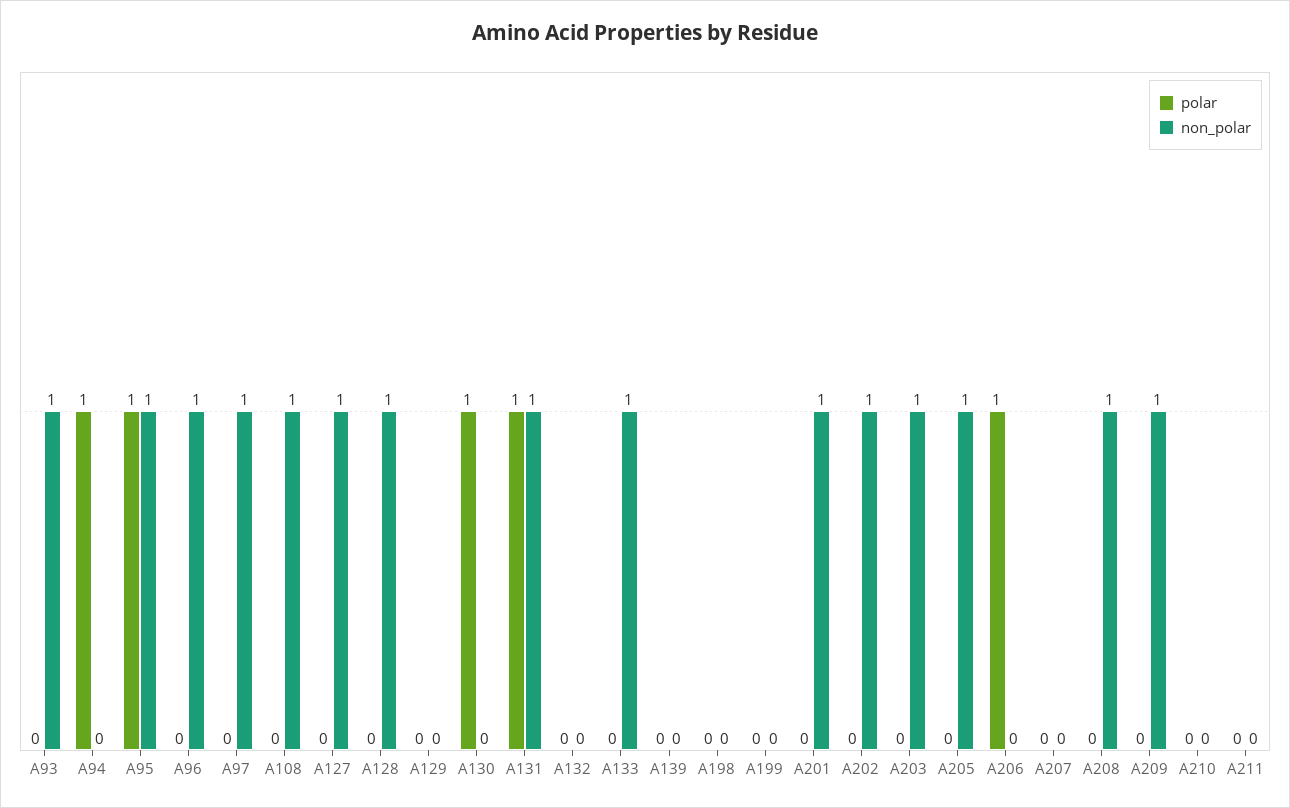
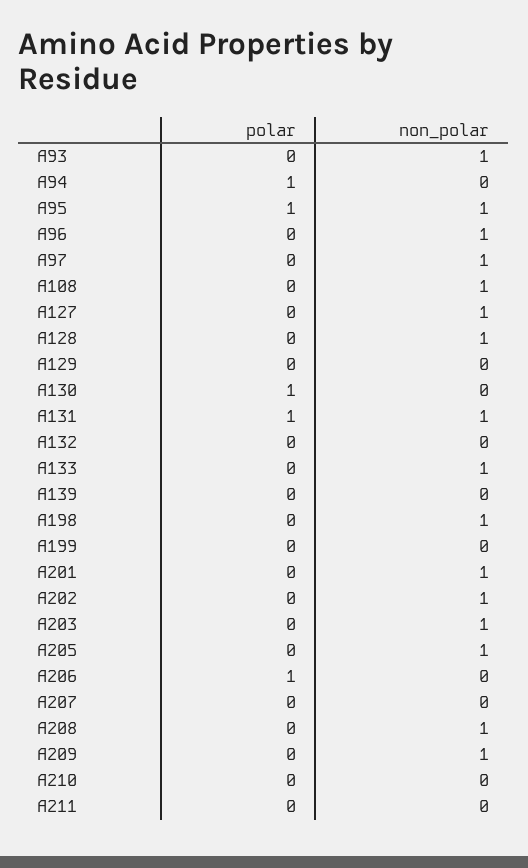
  {
    "polar": {
      "A93": 0,
      "A94": 1,
      "A95": 1,
      "A96": 0,
      "A97": 0,
      "A108": 0,
      "A127": 0,
      "A128": 0,
      "A129": 0,
      "A130": 1,
      "A131": 1,
      "A132": 0,
      "A133": 0,
      "A139": 0,
      "A198": 0,
      "A199": 0,
      "A201": 0,
      "A202": 0,
      "A203": 0,
      "A205": 0,
      "A206": 1,
      "A207": 0,
      "A208": 0,
      "A209": 0,
      "A210": 0,
      "A211": 0
    },
    "non_polar": {
      "A93": 1,
      "A94": 0,
      "A95": 1,
      "A96": 1,
      "A97": 1,
      "A108": 1,
      "A127": 1,
      "A128": 1,
      "A129": 0,
      "A130": 0,
      "A131": 1,
      "A132": 0,
      "A133": 1,
      "A139": 0,
-     "A198": 0,
+     "A198": 1,
      "A199": 0,
      "A201": 1,
      "A202": 1,
      "A203": 1,
      "A205": 1,
      "A206": 0,
      "A207": 0,
      "A208": 1,
      "A209": 1,
      "A210": 0,
      "A211": 0
    }
  }

